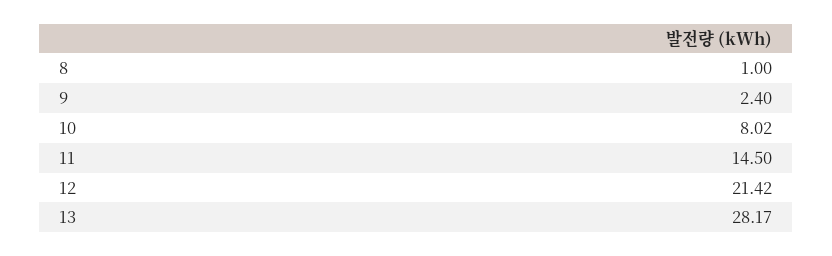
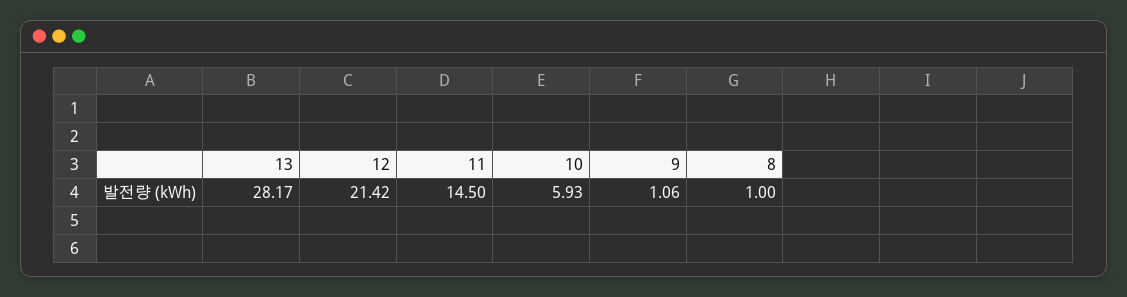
  {
    "8": 1,
-   "9": 2.4,
+   "9": 1.06,
-   "10": 8.02,
+   "10": 5.93,
    "11": 14.5,
    "12": 21.42,
    "13": 28.17
  }

